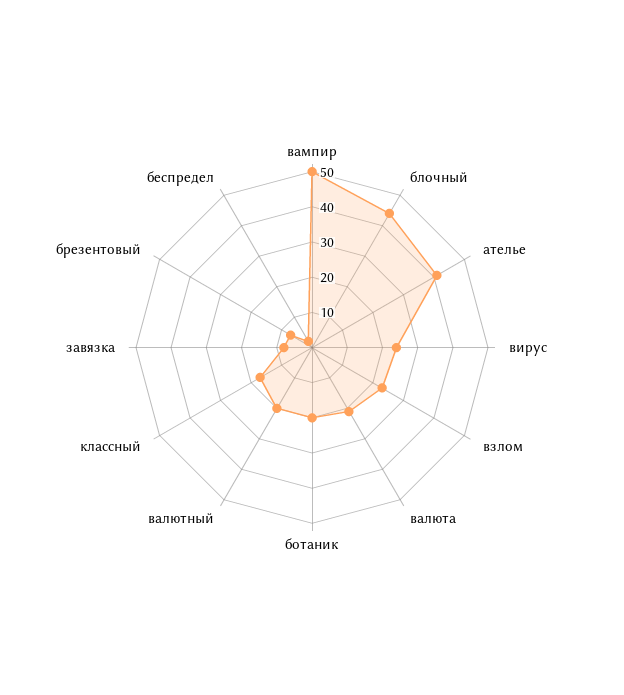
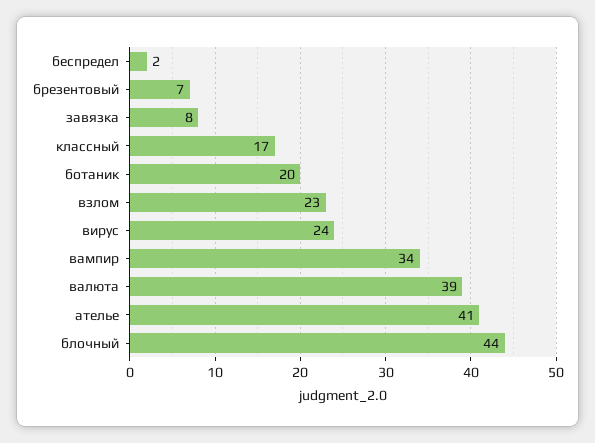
  {
-   "вампир": 50,
+   "вампир": 34,
    "блочный": 44,
    "ателье": 41,
    "вирус": 24,
    "взлом": 23,
-   "валюта": 20,
+   "валюта": 39,
    "ботаник": 20,
-   "валютный": 20,
    "классный": 17,
    "завязка": 8,
    "брезентовый": 7,
    "беспредел": 2
  }

